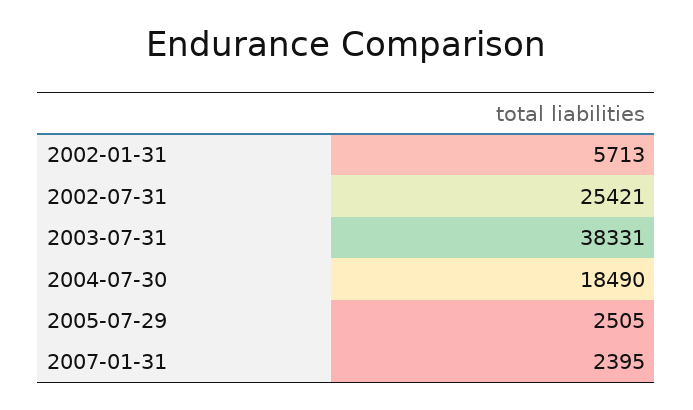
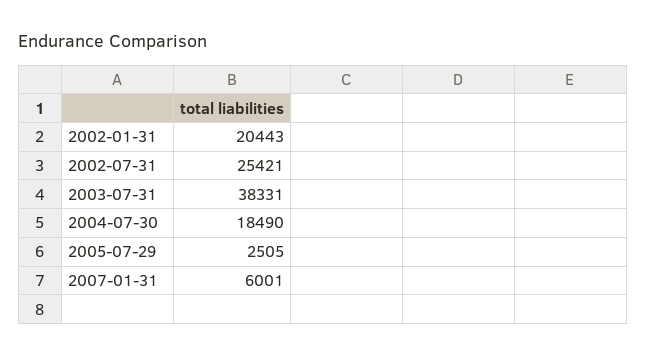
  {
-   "2002-01-31": 5713,
+   "2002-01-31": 20443,
    "2002-07-31": 25421,
    "2003-07-31": 38331,
    "2004-07-30": 18490,
    "2005-07-29": 2505,
-   "2007-01-31": 2395
+   "2007-01-31": 6001
  }

